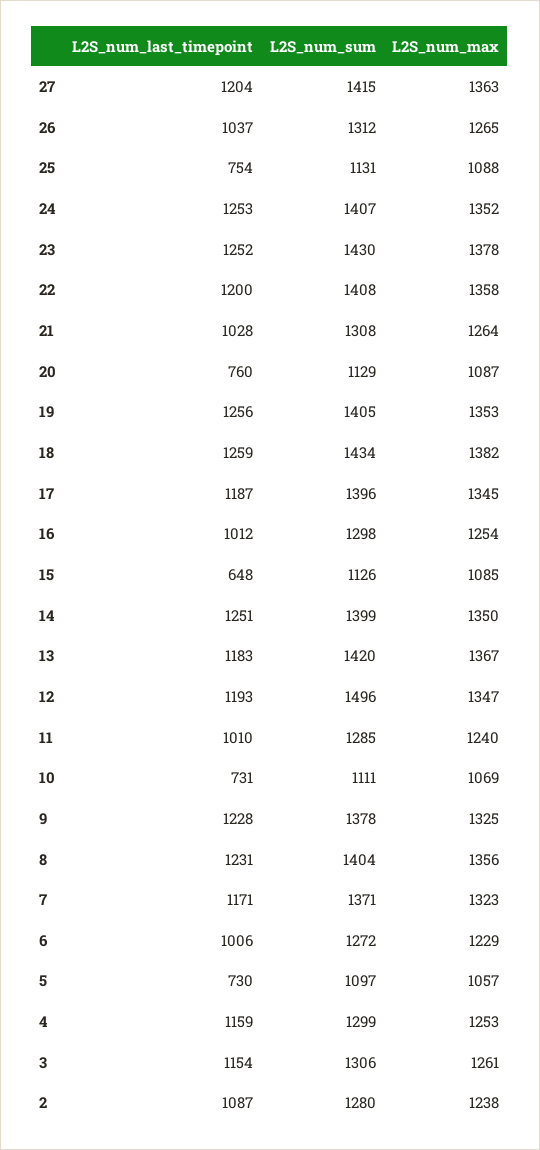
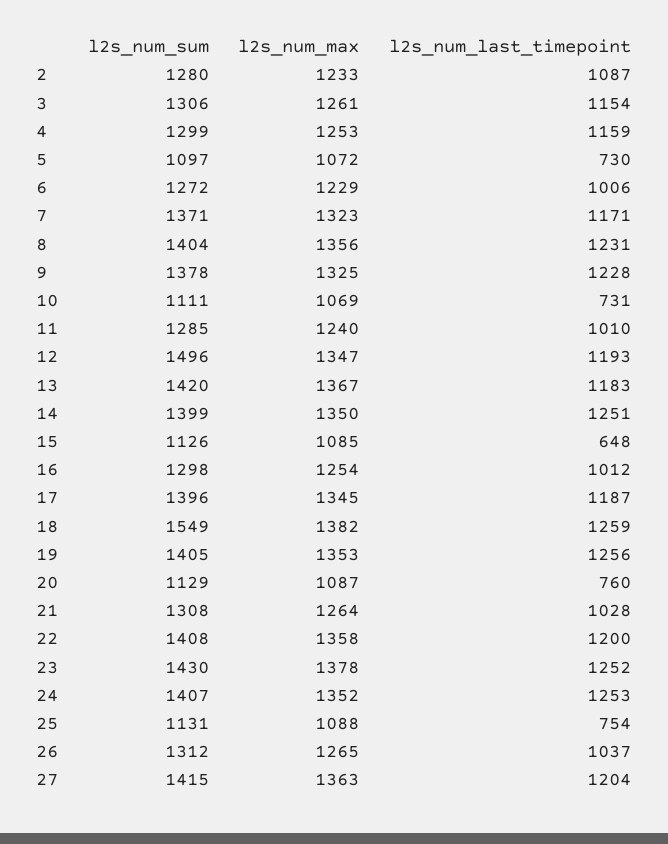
  {
    "L2S_num_last_timepoint": {
      "27": 1204,
      "26": 1037,
      "25": 754,
      "24": 1253,
      "23": 1252,
      "22": 1200,
      "21": 1028,
      "20": 760,
      "19": 1256,
      "18": 1259,
      "17": 1187,
      "16": 1012,
      "15": 648,
      "14": 1251,
      "13": 1183,
      "12": 1193,
      "11": 1010,
      "10": 731,
      "9": 1228,
      "8": 1231,
      "7": 1171,
      "6": 1006,
      "5": 730,
      "4": 1159,
      "3": 1154,
      "2": 1087
    },
    "L2S_num_sum": {
      "27": 1415,
      "26": 1312,
      "25": 1131,
      "24": 1407,
      "23": 1430,
      "22": 1408,
      "21": 1308,
      "20": 1129,
      "19": 1405,
-     "18": 1434,
+     "18": 1549,
      "17": 1396,
      "16": 1298,
      "15": 1126,
      "14": 1399,
      "13": 1420,
      "12": 1496,
      "11": 1285,
      "10": 1111,
      "9": 1378,
      "8": 1404,
      "7": 1371,
      "6": 1272,
      "5": 1097,
      "4": 1299,
      "3": 1306,
      "2": 1280
    },
    "L2S_num_max": {
      "27": 1363,
      "26": 1265,
      "25": 1088,
      "24": 1352,
      "23": 1378,
      "22": 1358,
      "21": 1264,
      "20": 1087,
      "19": 1353,
      "18": 1382,
      "17": 1345,
      "16": 1254,
      "15": 1085,
      "14": 1350,
      "13": 1367,
      "12": 1347,
      "11": 1240,
      "10": 1069,
      "9": 1325,
      "8": 1356,
      "7": 1323,
      "6": 1229,
-     "5": 1057,
+     "5": 1072,
      "4": 1253,
      "3": 1261,
-     "2": 1238
+     "2": 1233
    }
  }

